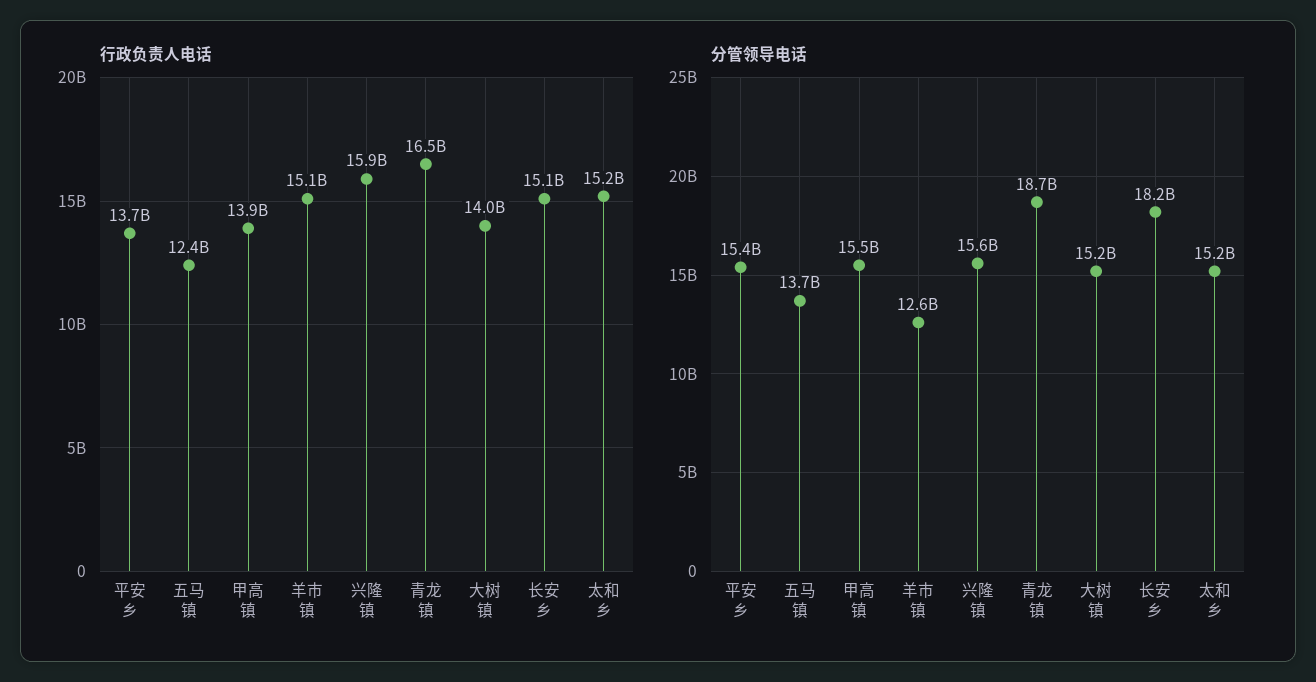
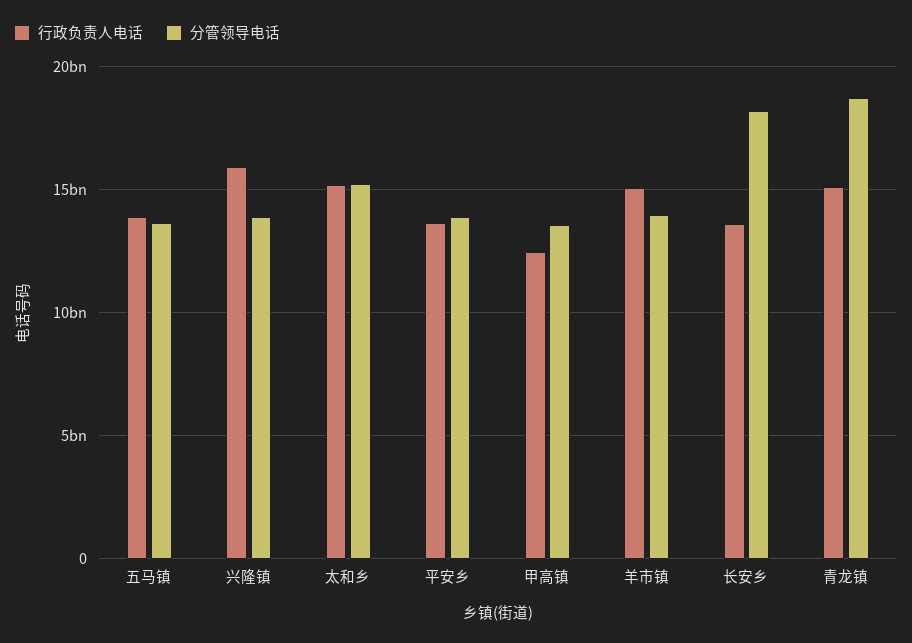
  {
    "行政负责人电话": {
      "平安乡": 13700000000,
-     "五马镇": 12400000000,
+     "五马镇": 14000000000,
-     "甲高镇": 13900000000,
+     "甲高镇": 12500000000,
      "羊市镇": 15100000000,
      "兴隆镇": 15900000000,
-     "青龙镇": 16500000000,
+     "青龙镇": 15000000000,
-     "大树镇": 14000000000,
-     "长安乡": 15100000000,
+     "长安乡": 13500000000,
      "太和乡": 15200000000
    },
    "分管领导电话": {
-     "平安乡": 15400000000,
+     "平安乡": 14000000000,
      "五马镇": 13700000000,
-     "甲高镇": 15500000000,
+     "甲高镇": 13500000000,
-     "羊市镇": 12600000000,
+     "羊市镇": 14000000000,
-     "兴隆镇": 15600000000,
+     "兴隆镇": 14000000000,
      "青龙镇": 18700000000,
-     "大树镇": 15200000000,
      "长安乡": 18200000000,
      "太和乡": 15200000000
    }
  }

